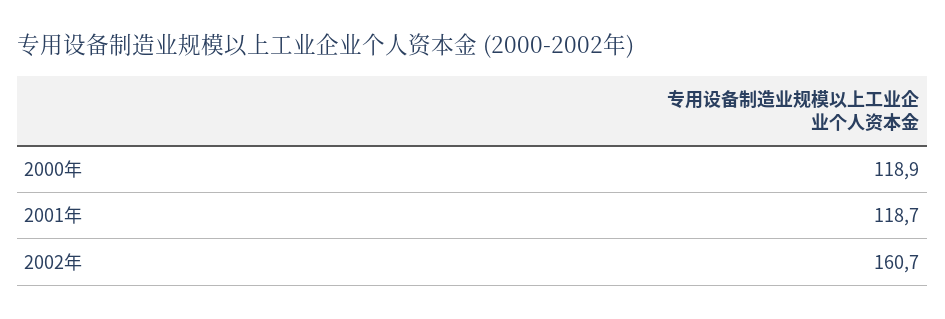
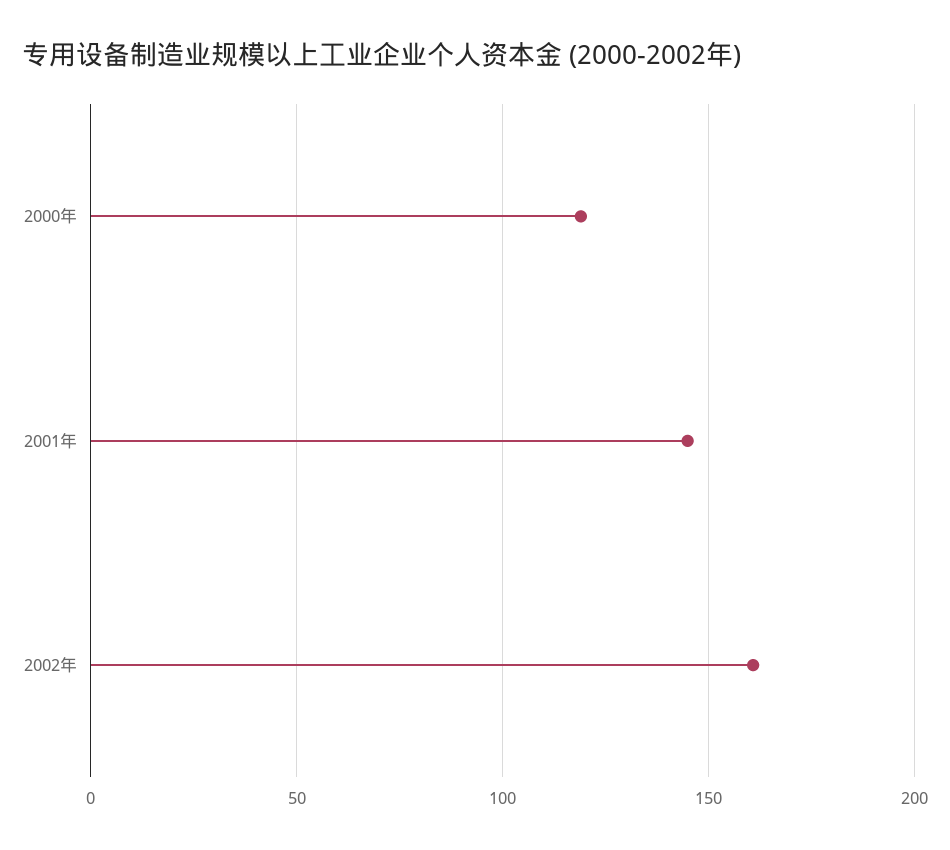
  {
    "2000年": 118.9,
-   "2001年": 118.7,
+   "2001年": 145,
    "2002年": 160.7
  }

